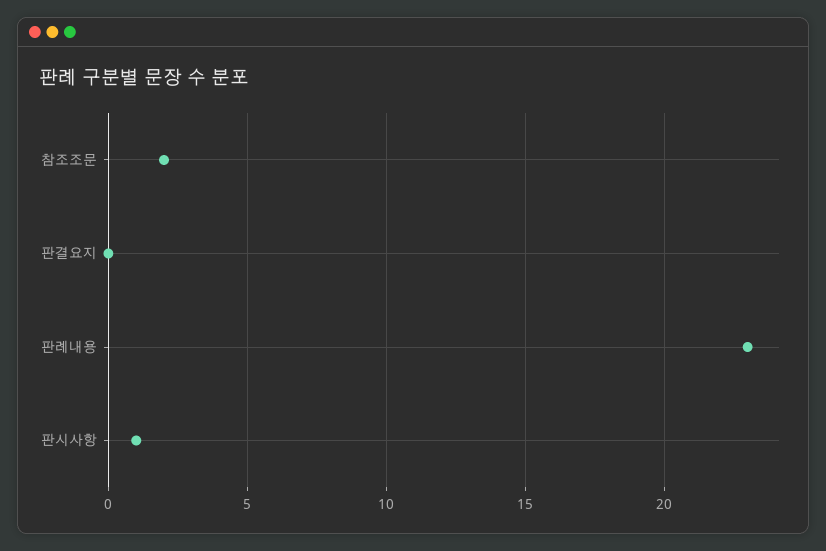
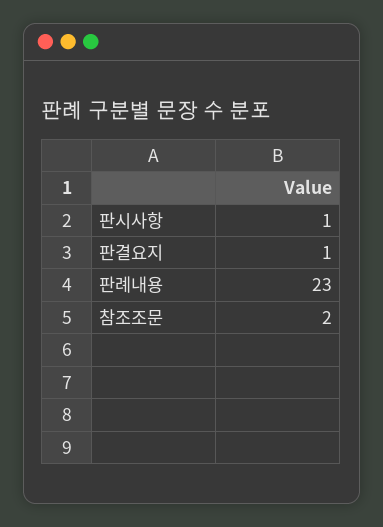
  {
    "참조조문": 2,
-   "판결요지": 0,
+   "판결요지": 1,
    "판례내용": 23,
    "판시사항": 1
  }

